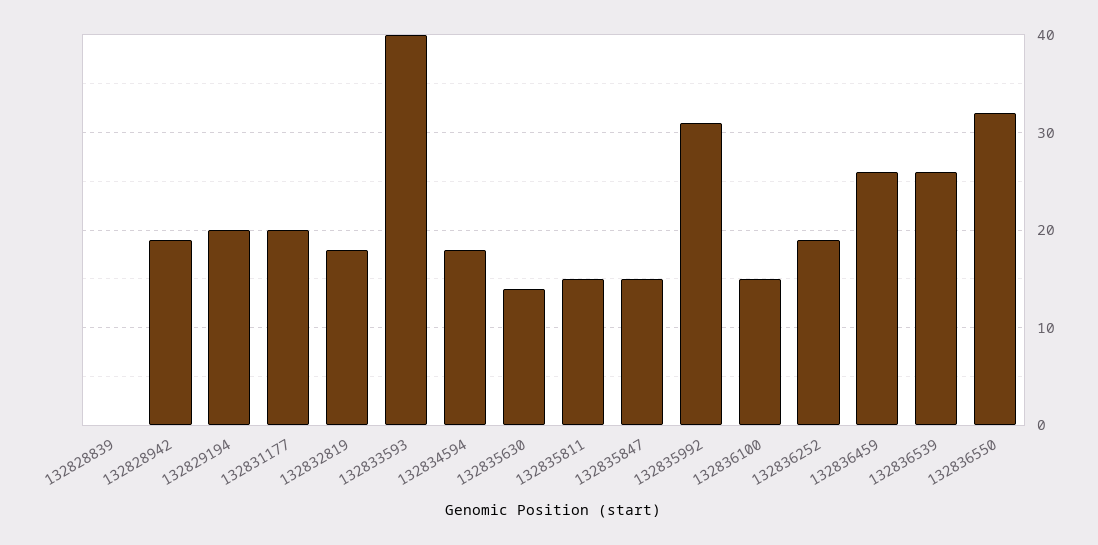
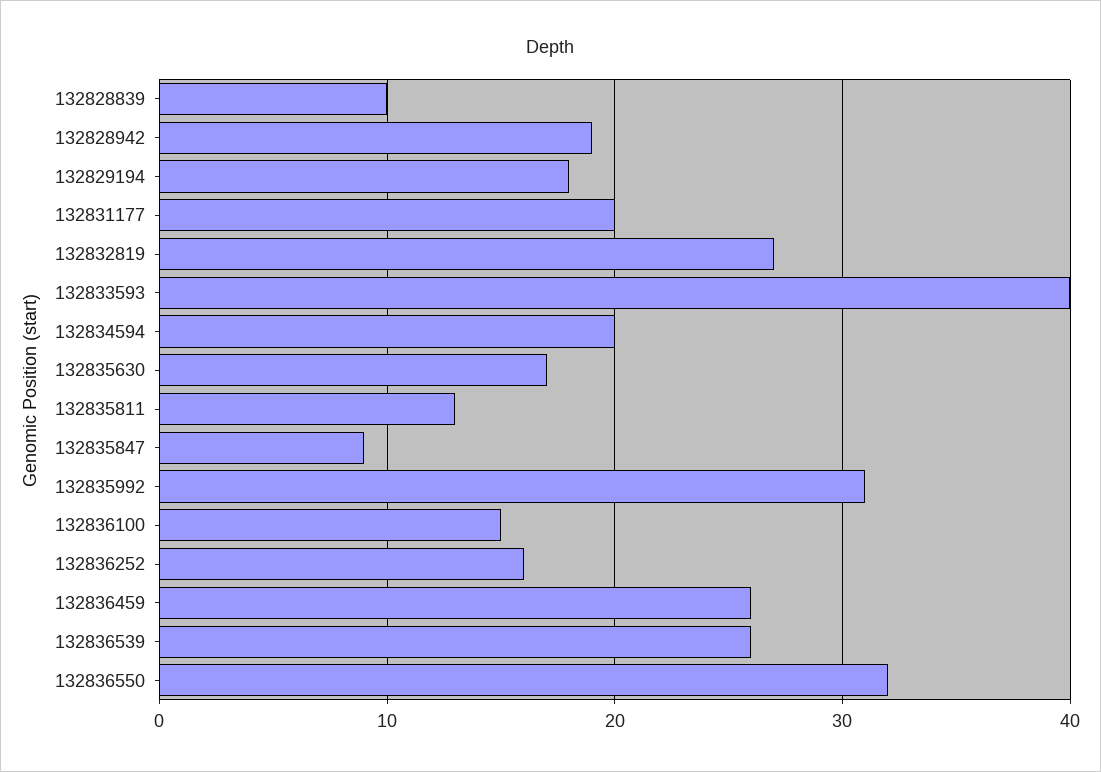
  {
-   "132828839": 0,
+   "132828839": 10,
    "132828942": 19,
-   "132829194": 20,
+   "132829194": 18,
    "132831177": 20,
-   "132832819": 18,
+   "132832819": 27,
    "132833593": 40,
-   "132834594": 18,
+   "132834594": 20,
-   "132835630": 14,
+   "132835630": 17,
-   "132835811": 15,
+   "132835811": 13,
-   "132835847": 15,
+   "132835847": 9,
    "132835992": 31,
    "132836100": 15,
-   "132836252": 19,
+   "132836252": 16,
    "132836459": 26,
    "132836539": 26,
    "132836550": 32
  }

